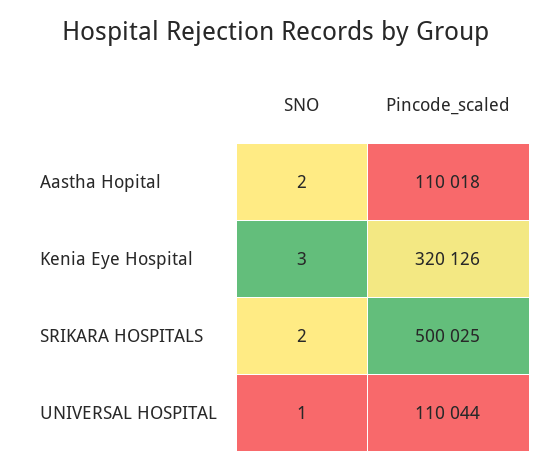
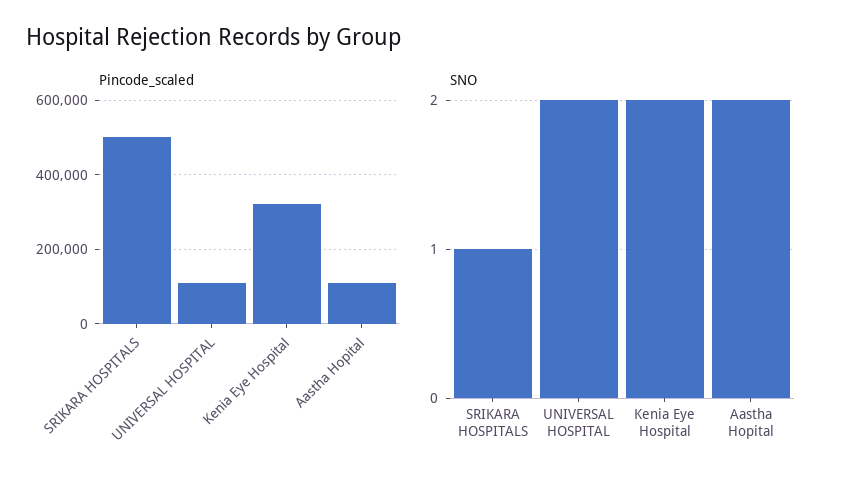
  {
    "SNO": {
      "Aastha Hopital": 2,
-     "Kenia Eye Hospital": 3,
+     "Kenia Eye Hospital": 2,
-     "SRIKARA HOSPITALS": 2,
+     "SRIKARA HOSPITALS": 1,
-     "UNIVERSAL HOSPITAL": 1
+     "UNIVERSAL HOSPITAL": 2
    },
    "Pincode_scaled": {
      "Aastha Hopital": 110018,
      "Kenia Eye Hospital": 320126,
      "SRIKARA HOSPITALS": 500025,
      "UNIVERSAL HOSPITAL": 110044
    }
  }

